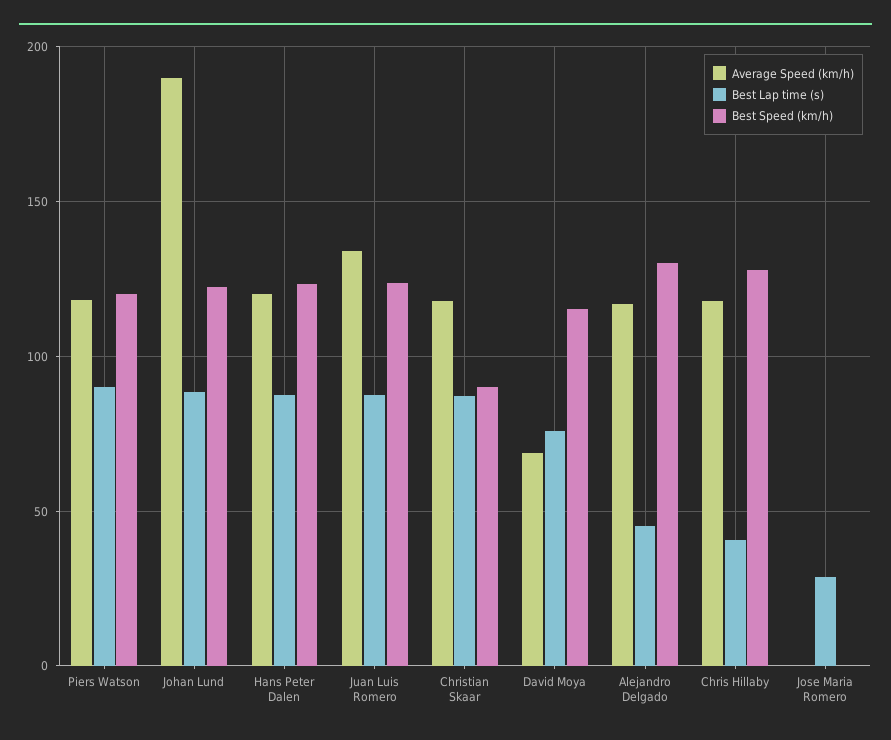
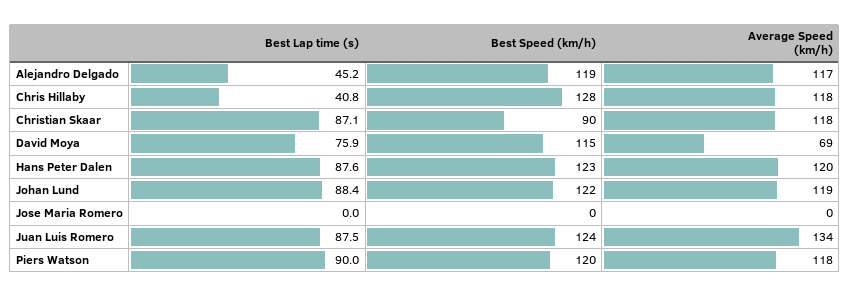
  {
    "Average Speed (km/h)": {
      "Piers Watson": 118,
-     "Johan Lund": 190,
+     "Johan Lund": 119,
      "Hans Peter Dalen": 120,
      "Juan Luis Romero": 134,
      "Christian Skaar": 118,
      "David Moya": 69,
      "Alejandro Delgado": 117,
      "Chris Hillaby": 118,
      "Jose Maria Romero": 0
    },
    "Best Lap time (s)": {
      "Piers Watson": 90,
      "Johan Lund": 88.4,
      "Hans Peter Dalen": 87.6,
      "Juan Luis Romero": 87.5,
      "Christian Skaar": 87.1,
      "David Moya": 75.9,
      "Alejandro Delgado": 45.2,
      "Chris Hillaby": 40.8,
-     "Jose Maria Romero": 30
+     "Jose Maria Romero": 0
    },
    "Best Speed (km/h)": {
      "Piers Watson": 120,
      "Johan Lund": 122,
      "Hans Peter Dalen": 123,
      "Juan Luis Romero": 124,
      "Christian Skaar": 90,
      "David Moya": 115,
-     "Alejandro Delgado": 130,
+     "Alejandro Delgado": 119,
      "Chris Hillaby": 128,
      "Jose Maria Romero": 0
    }
  }

